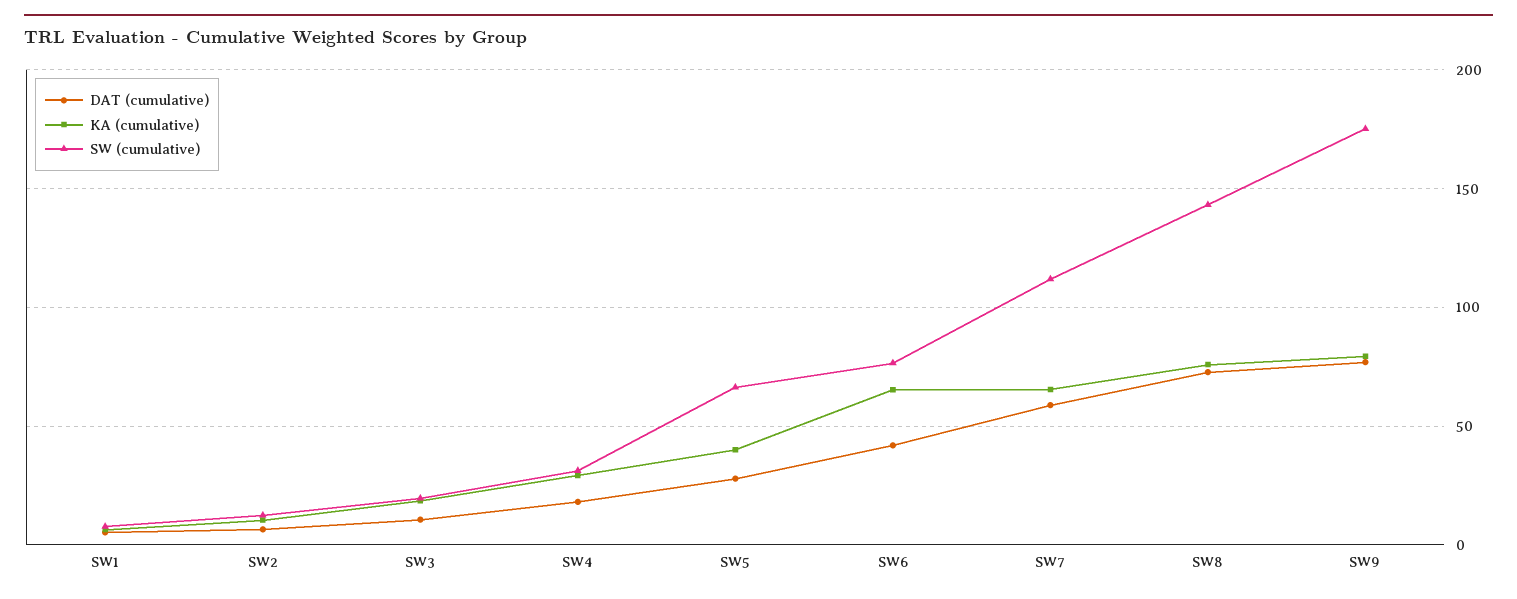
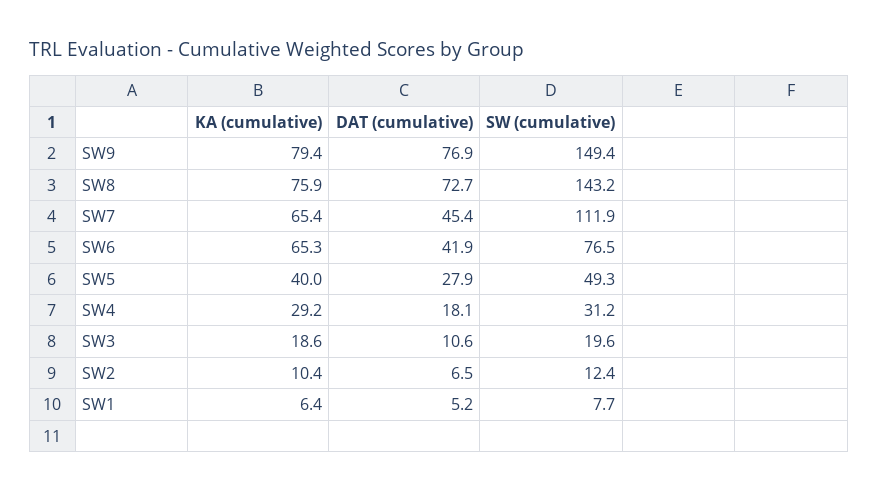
  {
    "DAT (cumulative)": {
      "SW1": 5.2,
      "SW2": 6.5,
      "SW3": 10.6,
      "SW4": 18.1,
      "SW5": 27.9,
      "SW6": 41.9,
-     "SW7": 60,
+     "SW7": 45.4,
      "SW8": 72.7,
      "SW9": 76.9
    },
    "KA (cumulative)": {
      "SW1": 6.4,
      "SW2": 10.4,
      "SW3": 18.6,
      "SW4": 29.2,
      "SW5": 40,
      "SW6": 65.3,
      "SW7": 65.4,
      "SW8": 75.9,
      "SW9": 79.4
    },
    "SW (cumulative)": {
      "SW1": 7.7,
      "SW2": 12.4,
      "SW3": 19.6,
      "SW4": 31.2,
-     "SW5": 65,
+     "SW5": 49.3,
      "SW6": 76.5,
      "SW7": 111.9,
      "SW8": 143.2,
-     "SW9": 175
+     "SW9": 149.4
    }
  }

